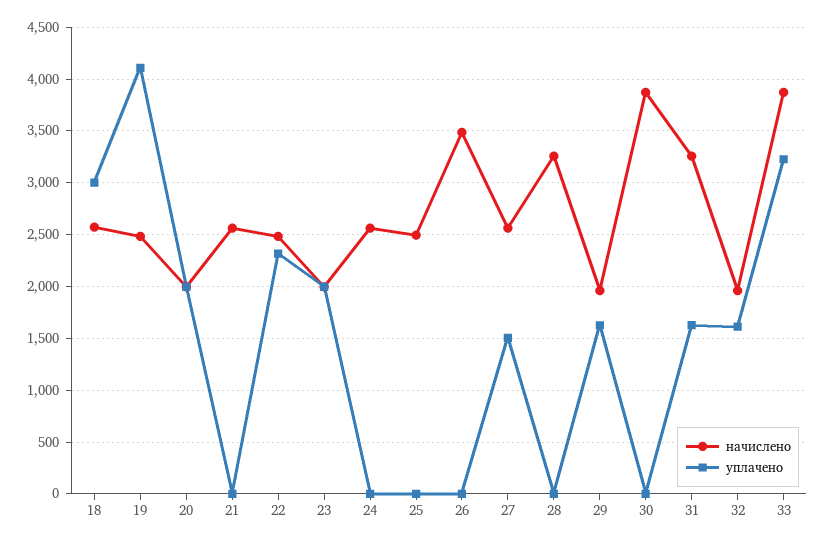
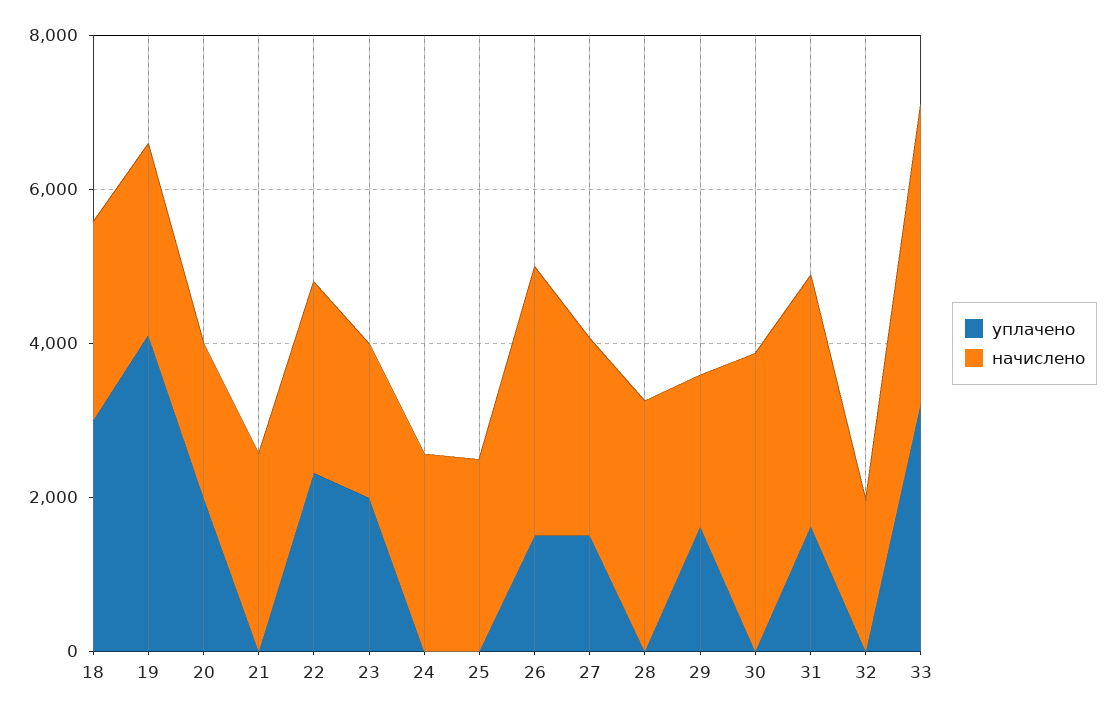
  {
    "начислено": {
      "18": 2600,
      "19": 2500,
      "20": 2000,
      "21": 2600,
      "22": 2500,
      "23": 2000,
      "24": 2600,
      "25": 2500,
      "26": 3500,
      "27": 2600,
      "28": 3300,
      "29": 2000,
      "30": 3900,
      "31": 3300,
      "32": 2000,
      "33": 3900
    },
    "уплачено": {
      "18": 3000,
      "19": 4100,
      "20": 2000,
      "21": 0,
      "22": 2300,
      "23": 2000,
      "24": 0,
      "25": 0,
-     "26": 0,
+     "26": 1500,
      "27": 1500,
      "28": 0,
      "29": 1600,
      "30": 0,
      "31": 1600,
-     "32": 1600,
+     "32": 0,
      "33": 3200
    }
  }

